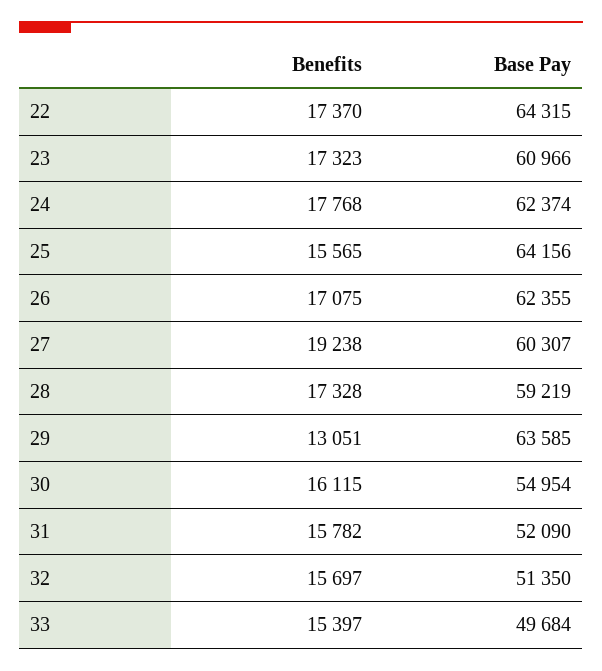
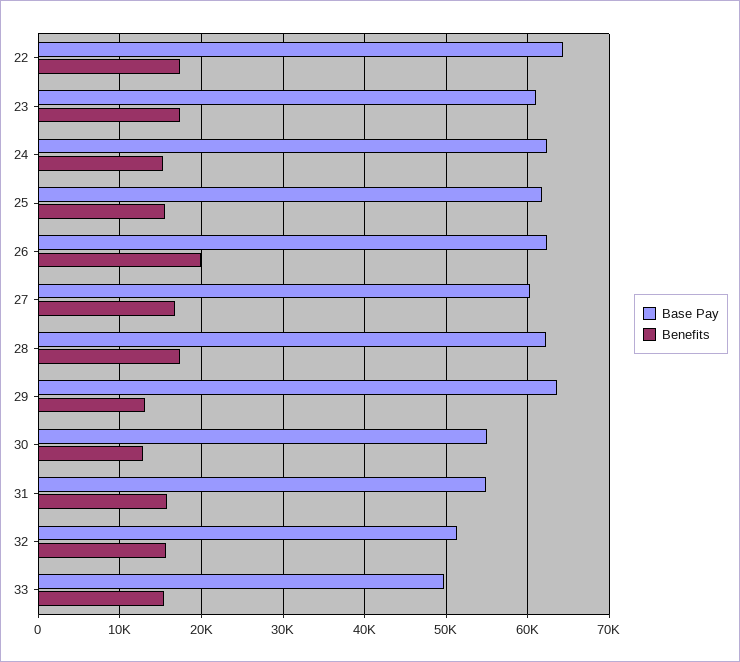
  {
    "Benefits": {
      "22": 17370,
      "23": 17323,
-     "24": 17768,
+     "24": 15000,
      "25": 15565,
-     "26": 17075,
+     "26": 20000,
-     "27": 19238,
+     "27": 17000,
      "28": 17328,
      "29": 13051,
-     "30": 16115,
+     "30": 13000,
      "31": 15782,
      "32": 15697,
      "33": 15397
    },
    "Base Pay": {
      "22": 64315,
      "23": 60966,
      "24": 62374,
-     "25": 64156,
+     "25": 62000,
      "26": 62355,
      "27": 60307,
-     "28": 59219,
+     "28": 62000,
      "29": 63585,
      "30": 54954,
-     "31": 52090,
+     "31": 55000,
      "32": 51350,
      "33": 49684
    }
  }

